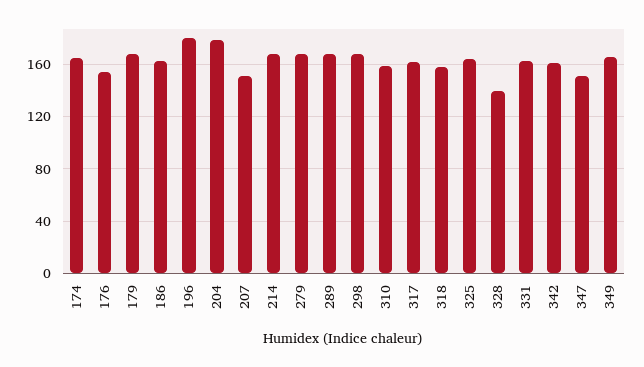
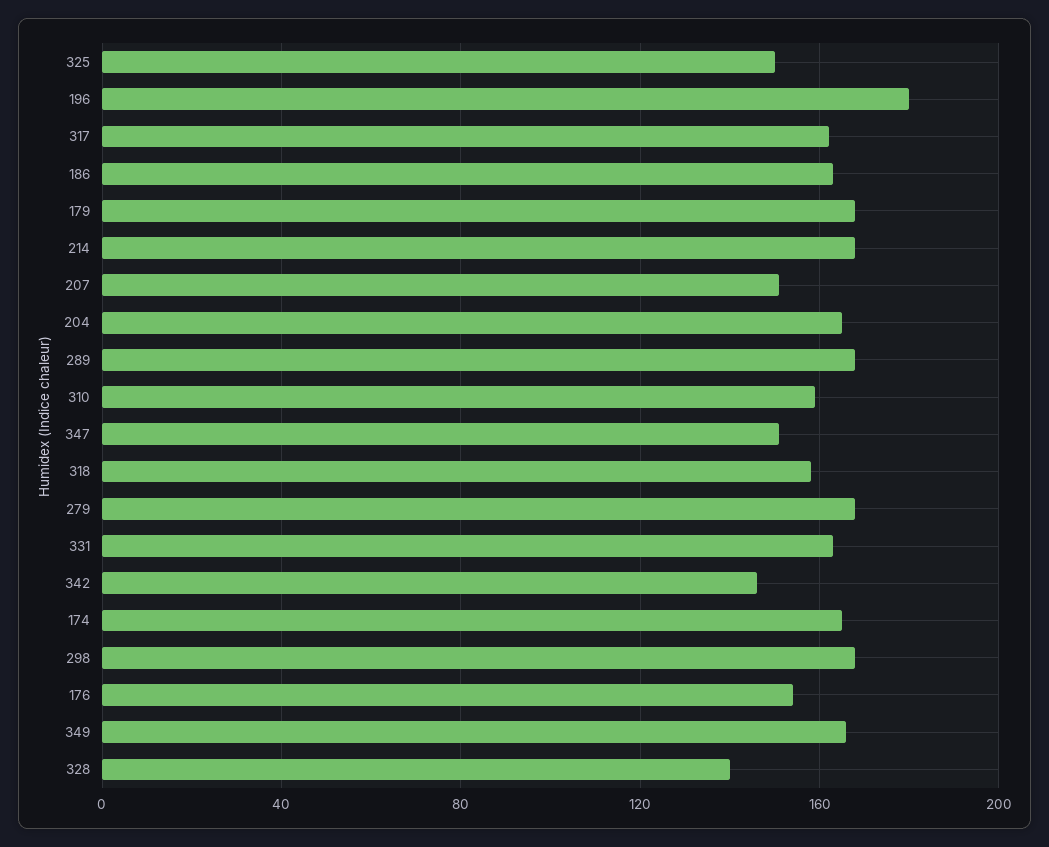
  {
    "174": 165,
    "176": 155,
    "179": 170,
    "186": 165,
    "196": 180,
-   "204": 180,
+   "204": 165,
    "207": 150,
    "214": 170,
    "279": 170,
    "289": 170,
    "298": 170,
    "310": 160,
    "317": 160,
    "318": 160,
-   "325": 165,
+   "325": 150,
    "328": 140,
    "331": 165,
-   "342": 160,
+   "342": 145,
    "347": 150,
    "349": 165
  }

